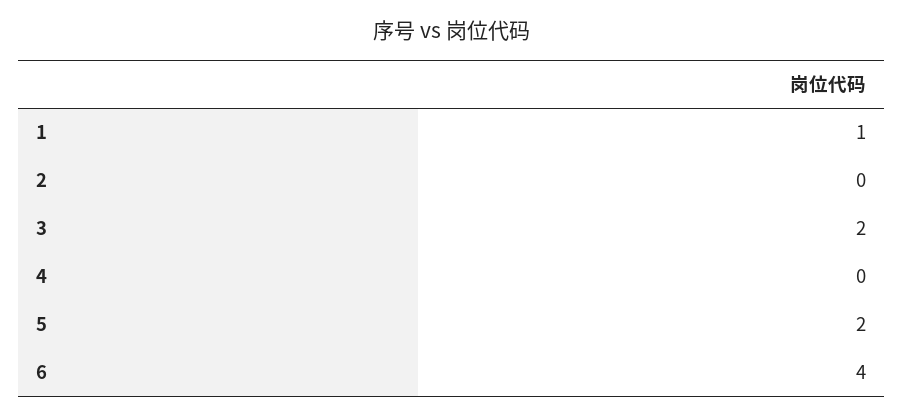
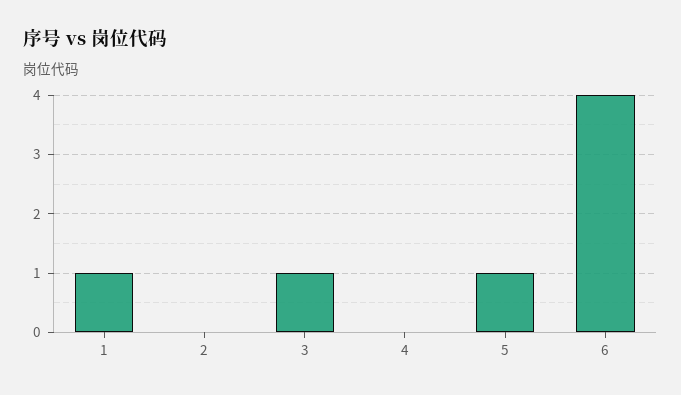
  {
    "1": 1,
    "2": 0,
-   "3": 2,
+   "3": 1,
    "4": 0,
-   "5": 2,
+   "5": 1,
    "6": 4
  }

